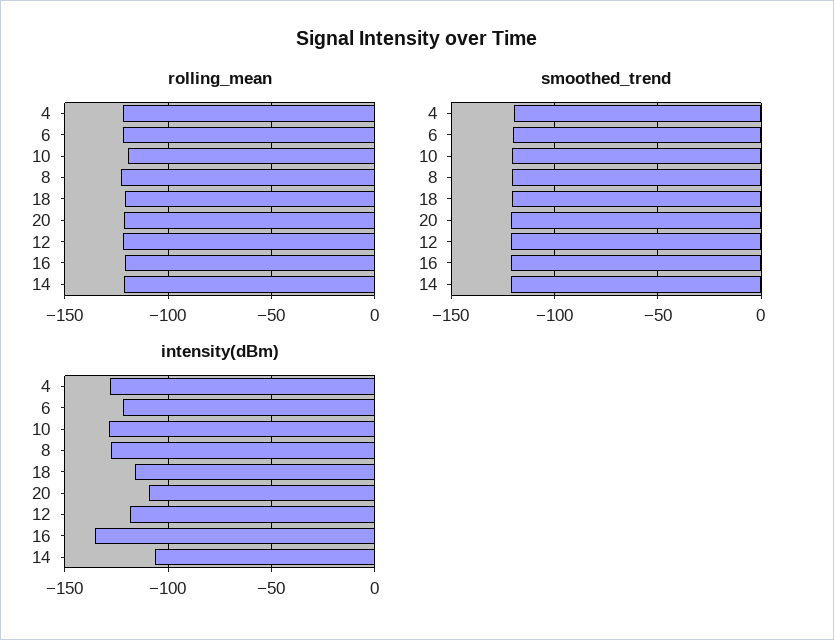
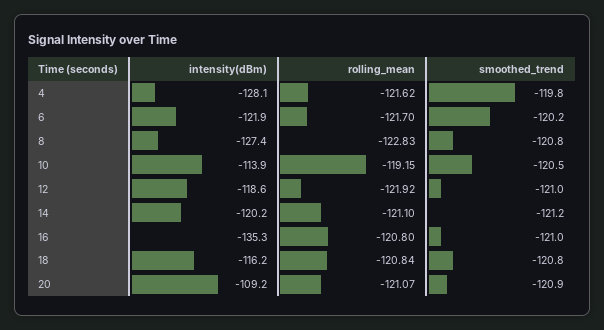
  {
    "rolling_mean": {
      "4": -121.62,
      "6": -121.7,
      "10": -119.15,
      "8": -122.83,
      "18": -120.84,
      "20": -121.07,
      "12": -121.92,
      "16": -120.8,
      "14": -121.1
    },
    "smoothed_trend": {
      "4": -119.8,
      "6": -120.2,
      "10": -120.5,
      "8": -120.8,
      "18": -120.8,
      "20": -120.9,
      "12": -121,
      "16": -121,
      "14": -121.2
    },
    "intensity(dBm)": {
      "4": -128.1,
      "6": -121.9,
-     "10": -130,
+     "10": -113.9,
      "8": -127.4,
      "18": -116.2,
      "20": -109.2,
      "12": -118.6,
      "16": -135.3,
-     "14": -105
+     "14": -120.2
    }
  }

